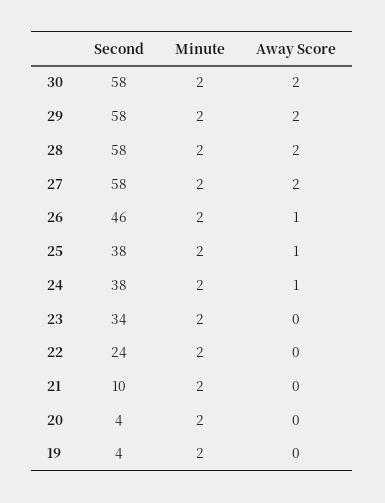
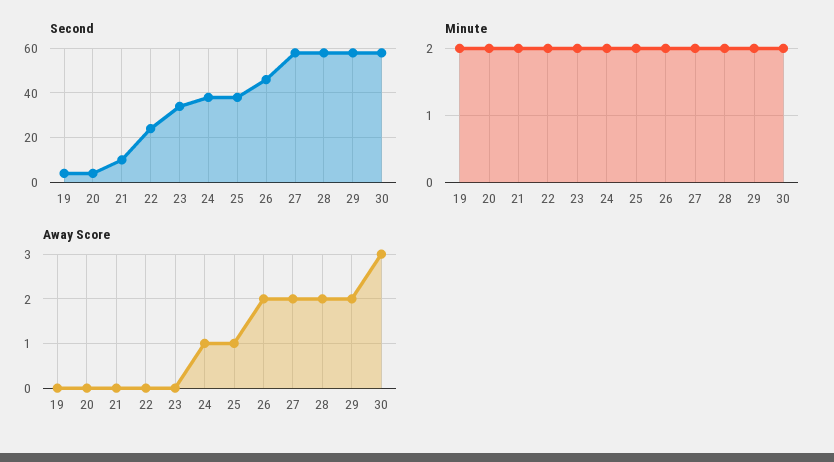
  {
    "Second": {
      "30": 58,
      "29": 58,
      "28": 58,
      "27": 58,
      "26": 46,
      "25": 38,
      "24": 38,
      "23": 34,
      "22": 24,
      "21": 10,
      "20": 4,
      "19": 4
    },
    "Minute": {
      "30": 2,
      "29": 2,
      "28": 2,
      "27": 2,
      "26": 2,
      "25": 2,
      "24": 2,
      "23": 2,
      "22": 2,
      "21": 2,
      "20": 2,
      "19": 2
    },
    "Away Score": {
-     "30": 2,
+     "30": 3,
      "29": 2,
      "28": 2,
      "27": 2,
-     "26": 1,
+     "26": 2,
      "25": 1,
      "24": 1,
      "23": 0,
      "22": 0,
      "21": 0,
      "20": 0,
      "19": 0
    }
  }

